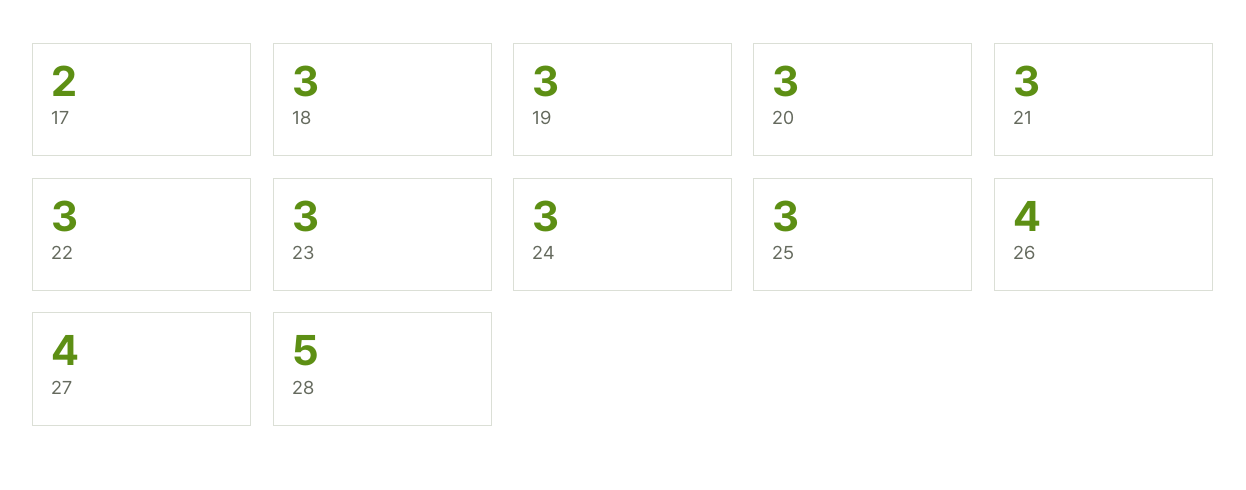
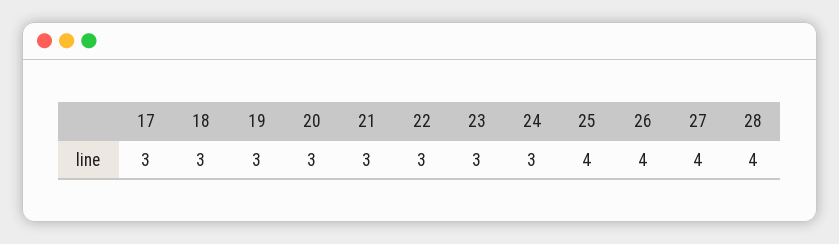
  {
-   "17": 2,
+   "17": 3,
    "18": 3,
    "19": 3,
    "20": 3,
    "21": 3,
    "22": 3,
    "23": 3,
    "24": 3,
-   "25": 3,
+   "25": 4,
    "26": 4,
    "27": 4,
-   "28": 5
+   "28": 4
  }

